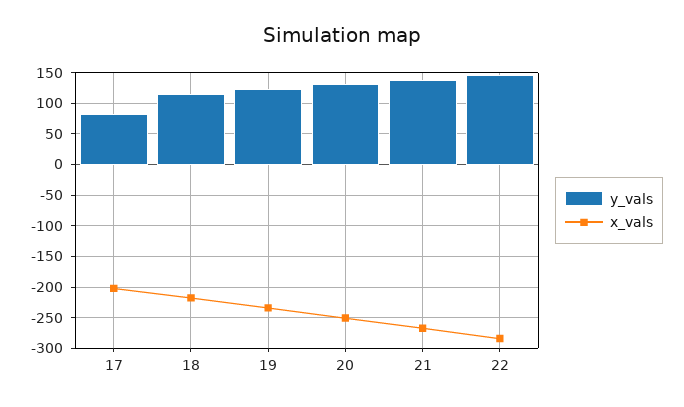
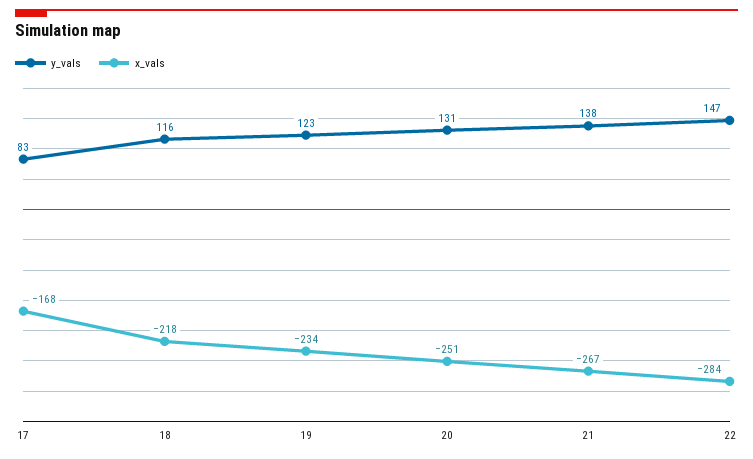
  {
    "y_vals": {
      "17": 83,
      "18": 116,
      "19": 123,
      "20": 131,
      "21": 138,
      "22": 147
    },
    "x_vals": {
-     "17": -200,
+     "17": -168,
      "18": -218,
      "19": -234,
      "20": -251,
      "21": -267,
      "22": -284
    }
  }

